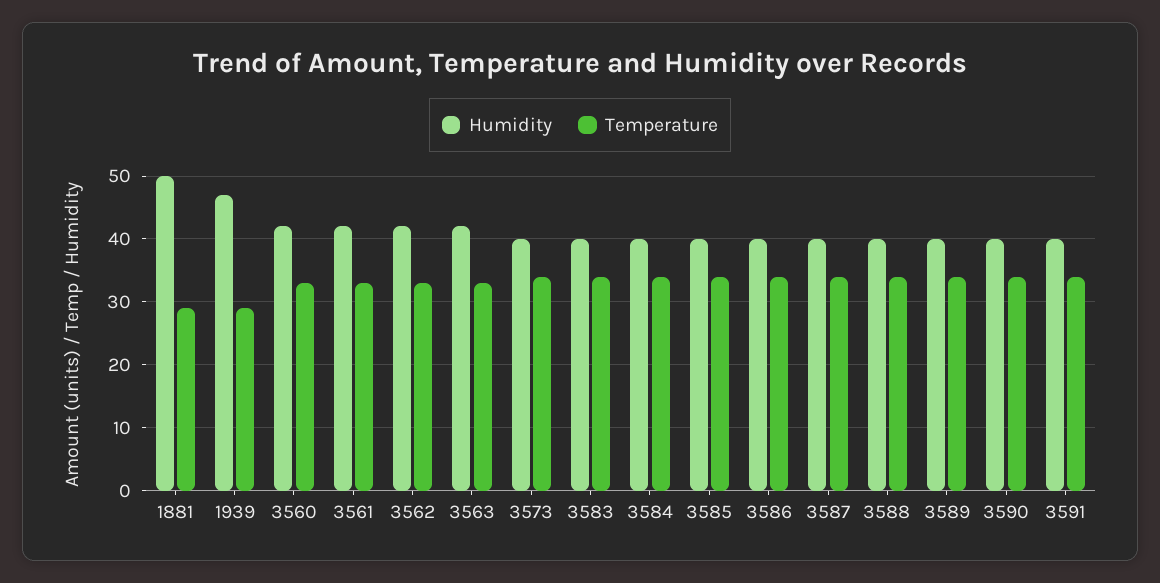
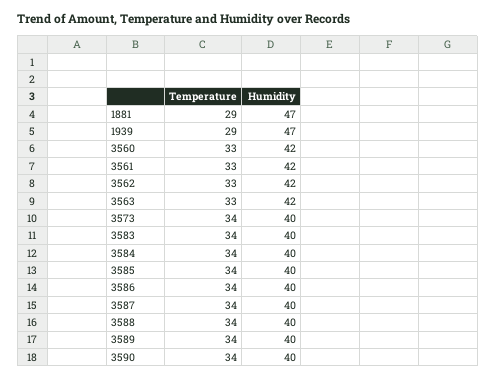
  {
    "Humidity": {
-     "1881": 50,
+     "1881": 47,
      "1939": 47,
      "3560": 42,
      "3561": 42,
      "3562": 42,
      "3563": 42,
      "3573": 40,
      "3583": 40,
      "3584": 40,
      "3585": 40,
      "3586": 40,
      "3587": 40,
      "3588": 40,
      "3589": 40,
-     "3590": 40,
+     "3590": 40
-     "3591": 40
    },
    "Temperature": {
      "1881": 29,
      "1939": 29,
      "3560": 33,
      "3561": 33,
      "3562": 33,
      "3563": 33,
      "3573": 34,
      "3583": 34,
      "3584": 34,
      "3585": 34,
      "3586": 34,
      "3587": 34,
      "3588": 34,
      "3589": 34,
-     "3590": 34,
+     "3590": 34
-     "3591": 34
    }
  }

